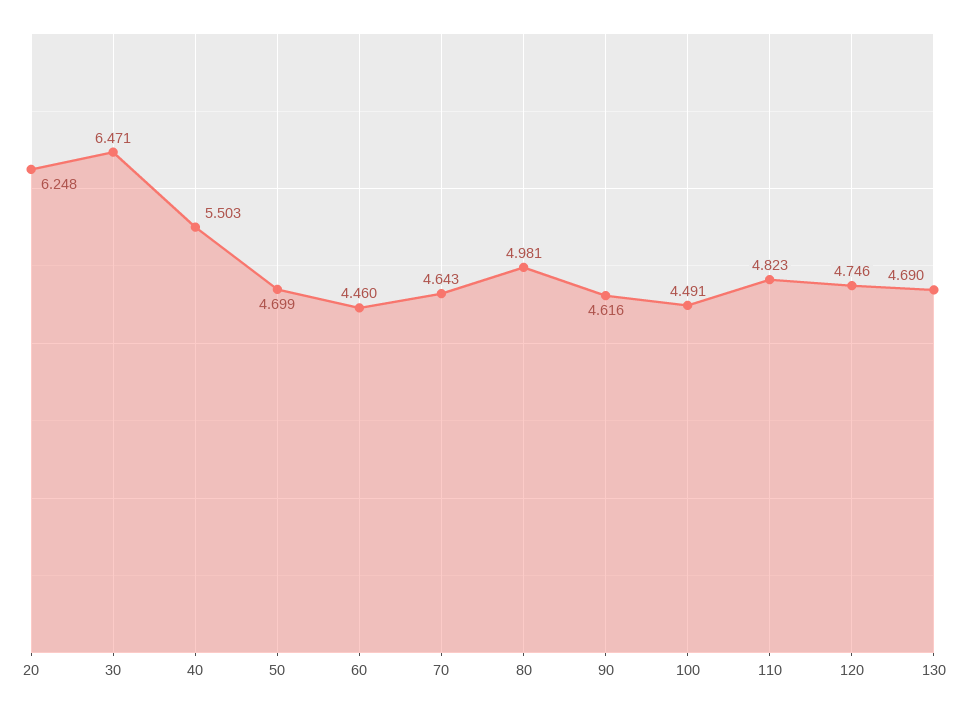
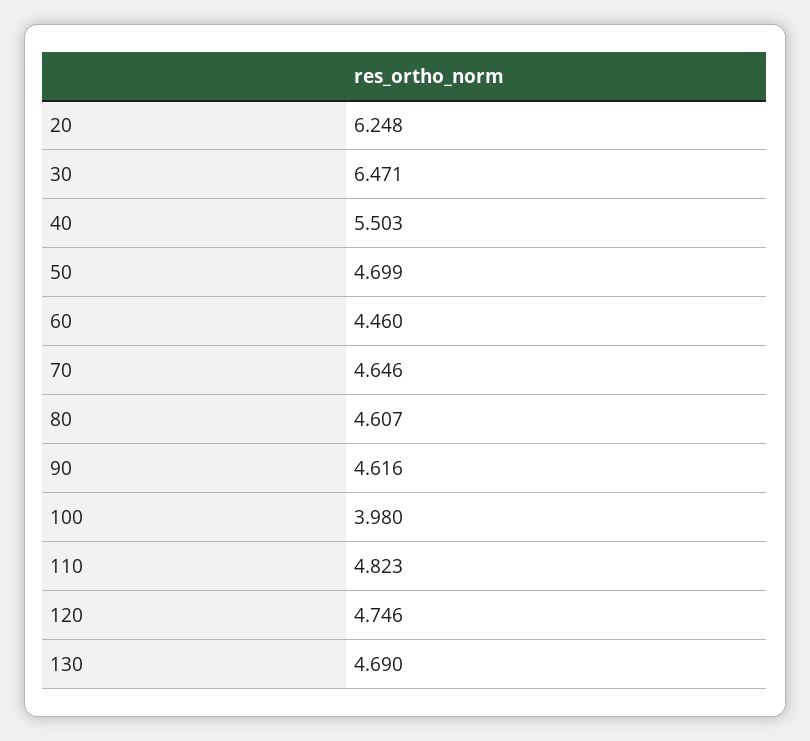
  {
    "20": 6.248,
    "30": 6.471,
    "40": 5.503,
    "50": 4.699,
    "60": 4.46,
-   "70": 4.643,
+   "70": 4.646,
-   "80": 4.981,
+   "80": 4.607,
    "90": 4.616,
-   "100": 4.491,
+   "100": 3.98,
    "110": 4.823,
    "120": 4.746,
    "130": 4.69
  }

